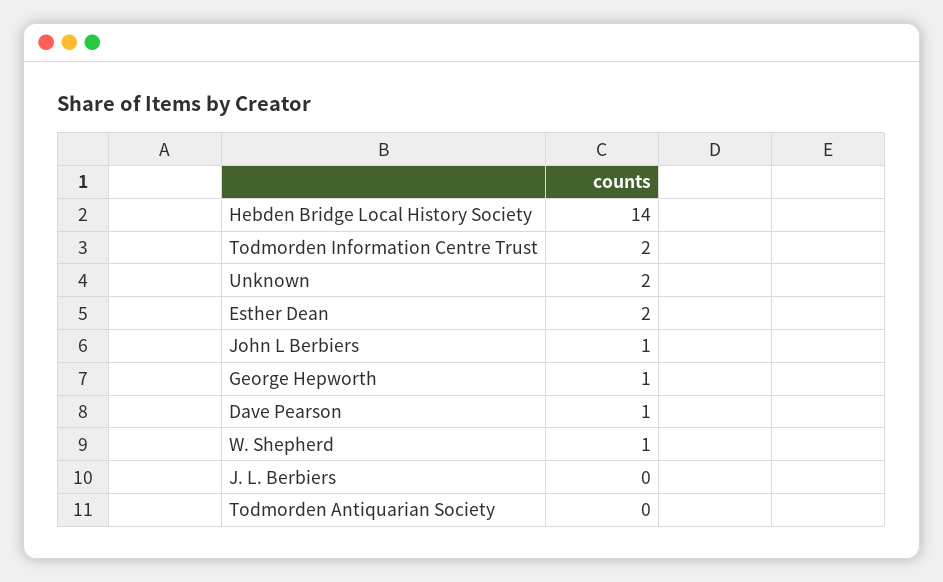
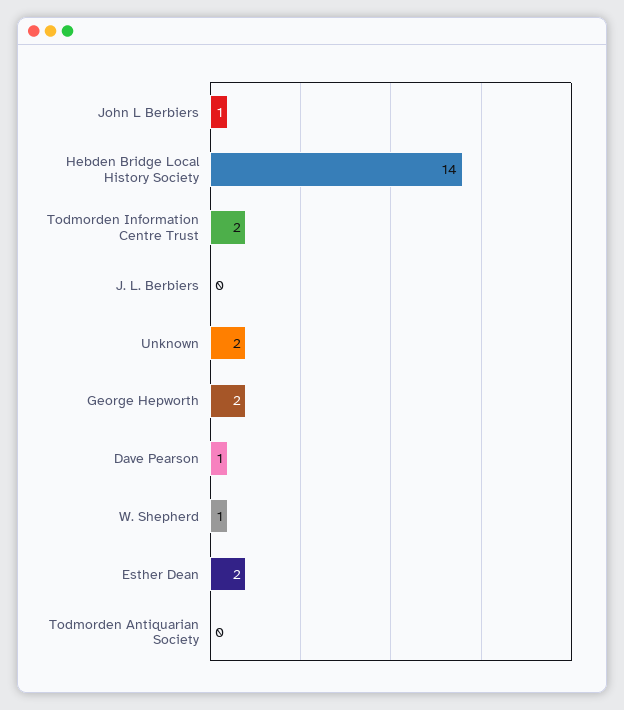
  {
    "Hebden Bridge Local History Society": 14,
    "Todmorden Information Centre Trust": 2,
    "Unknown": 2,
    "Esther Dean": 2,
    "John L Berbiers": 1,
-   "George Hepworth": 1,
+   "George Hepworth": 2,
    "Dave Pearson": 1,
    "W. Shepherd": 1,
    "J. L. Berbiers": 0,
    "Todmorden Antiquarian Society": 0
  }

